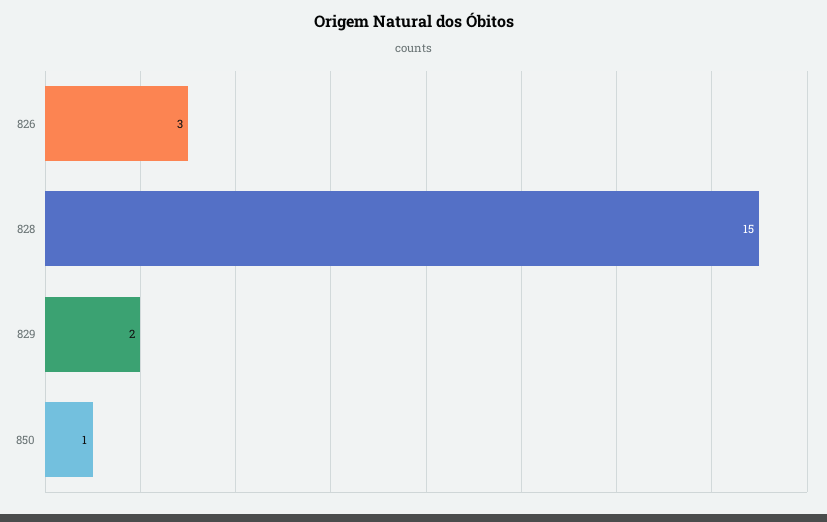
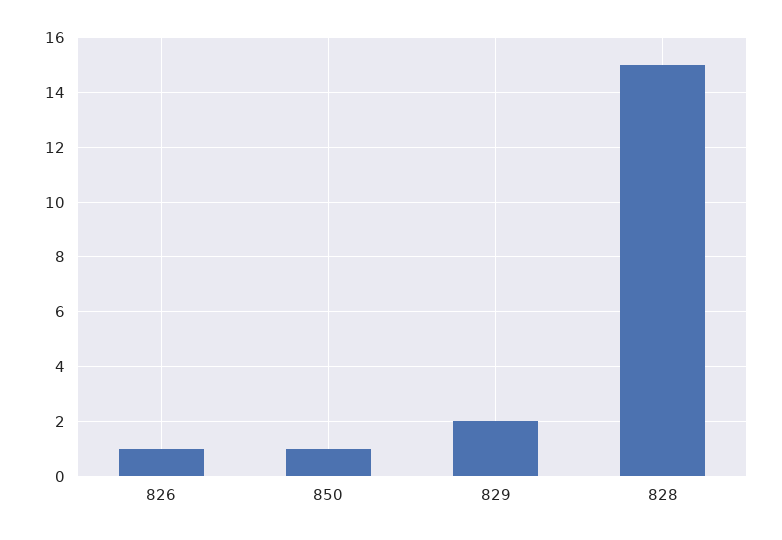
  {
-   "826": 3,
+   "826": 1,
    "828": 15,
    "829": 2,
    "850": 1
  }

